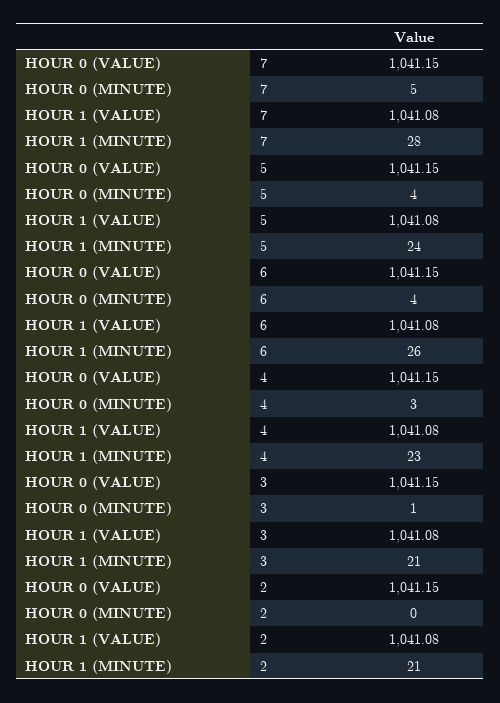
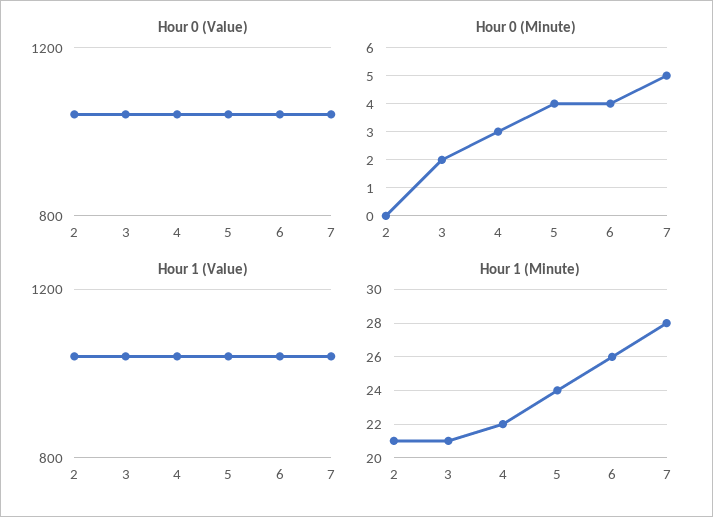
  {
    "HOUR 0 (VALUE)": {
      "7": 1041.15,
      "5": 1041.15,
      "6": 1041.15,
      "4": 1041.15,
      "3": 1041.15,
      "2": 1041.15
    },
    "HOUR 0 (MINUTE)": {
      "7": 5,
      "5": 4,
      "6": 4,
      "4": 3,
-     "3": 1,
+     "3": 2,
      "2": 0
    },
    "HOUR 1 (VALUE)": {
      "7": 1041.08,
      "5": 1041.08,
      "6": 1041.08,
      "4": 1041.08,
      "3": 1041.08,
      "2": 1041.08
    },
    "HOUR 1 (MINUTE)": {
      "7": 28,
      "5": 24,
      "6": 26,
-     "4": 23,
+     "4": 22,
      "3": 21,
      "2": 21
    }
  }

